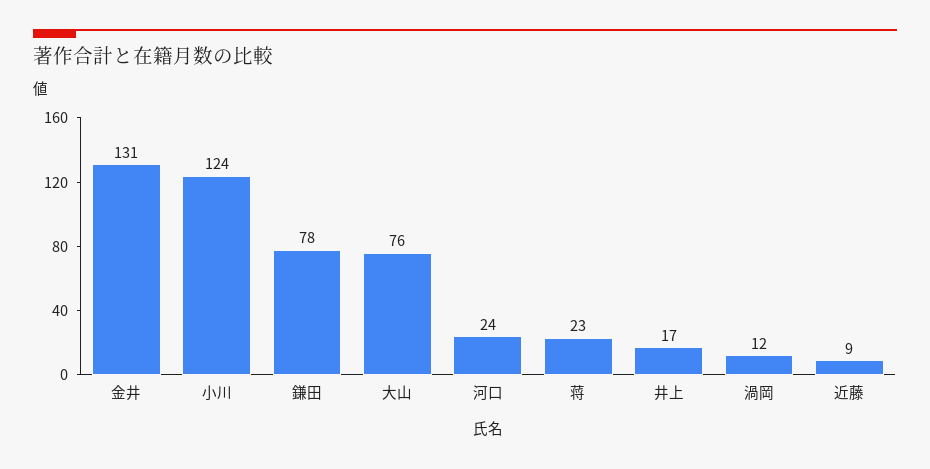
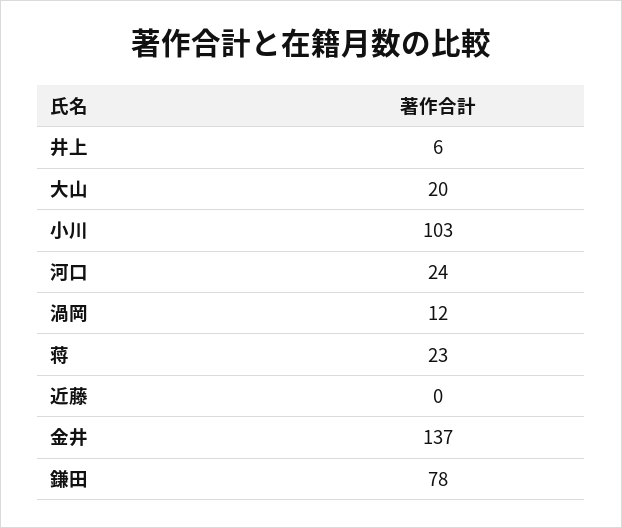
  {
-   "金井": 131,
+   "金井": 137,
-   "小川": 124,
+   "小川": 103,
    "鎌田": 78,
-   "大山": 76,
+   "大山": 20,
    "河口": 24,
    "蒋": 23,
-   "井上": 17,
+   "井上": 6,
    "渦岡": 12,
-   "近藤": 9
+   "近藤": 0
  }

